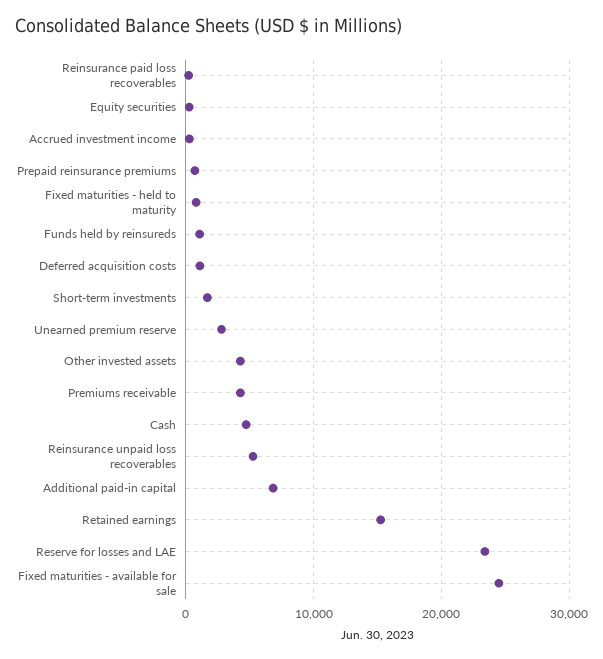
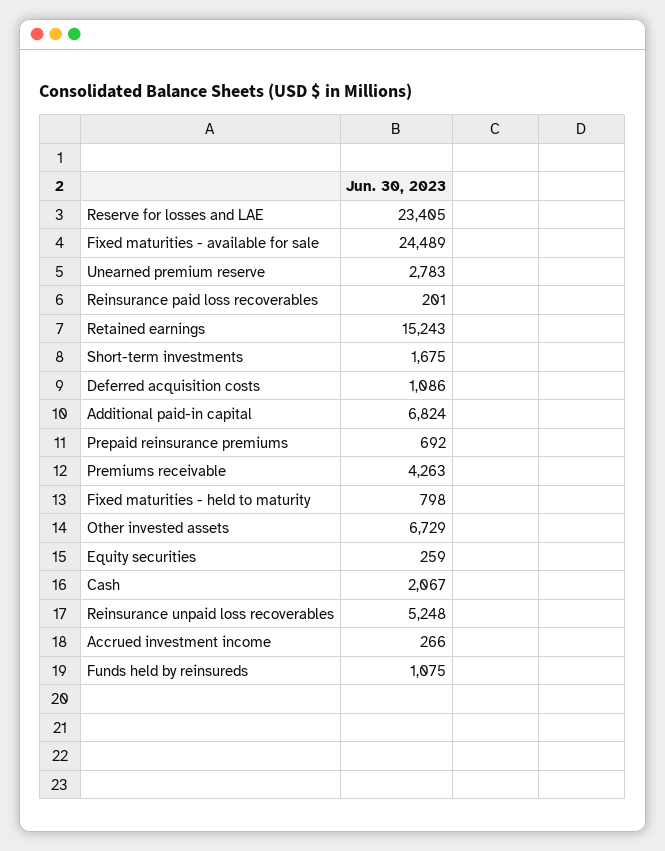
  {
    "Reinsurance paid loss recoverables": 201,
    "Equity securities": 259,
    "Accrued investment income": 266,
    "Prepaid reinsurance premiums": 692,
    "Fixed maturities - held to maturity": 798,
    "Funds held by reinsureds": 1075,
    "Deferred acquisition costs": 1086,
    "Short-term investments": 1675,
    "Unearned premium reserve": 2783,
-   "Other invested assets": 4000,
+   "Other invested assets": 6729,
    "Premiums receivable": 4263,
-   "Cash": 5000,
+   "Cash": 2067,
    "Reinsurance unpaid loss recoverables": 5248,
    "Additional paid-in capital": 6824,
    "Retained earnings": 15243,
    "Reserve for losses and LAE": 23405,
    "Fixed maturities - available for sale": 24489
  }

